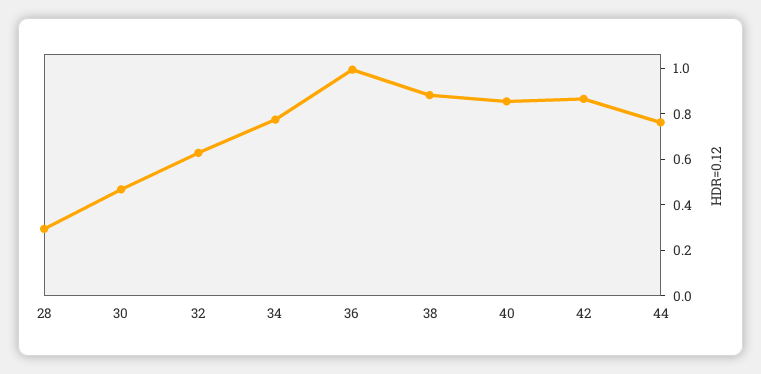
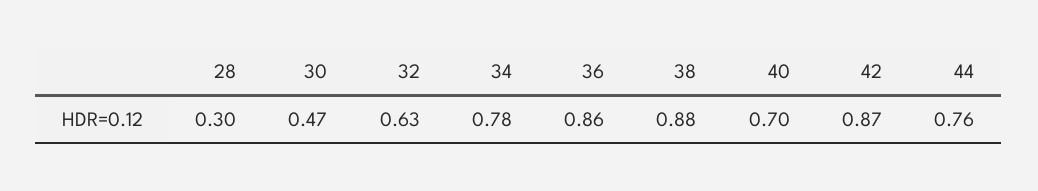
  {
    "28": 0.3,
    "30": 0.47,
    "32": 0.63,
    "34": 0.78,
-   "36": 1,
+   "36": 0.86,
    "38": 0.88,
-   "40": 0.85,
+   "40": 0.7,
    "42": 0.87,
    "44": 0.76
  }

